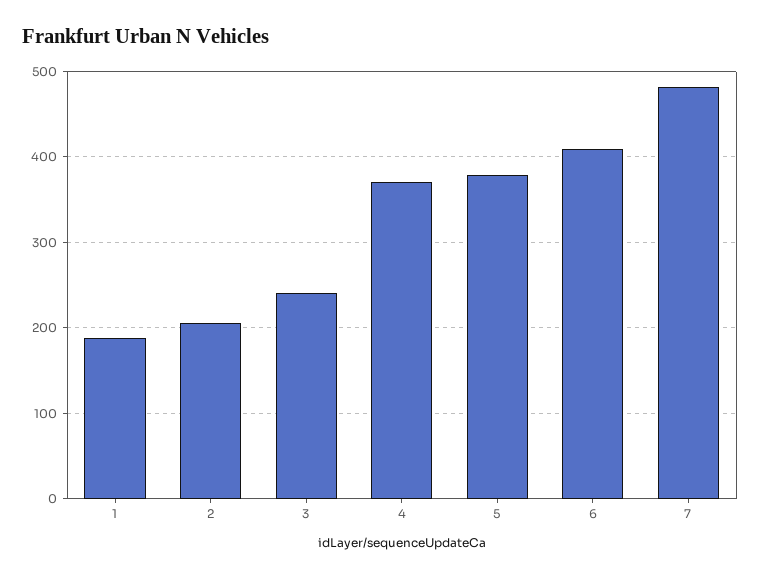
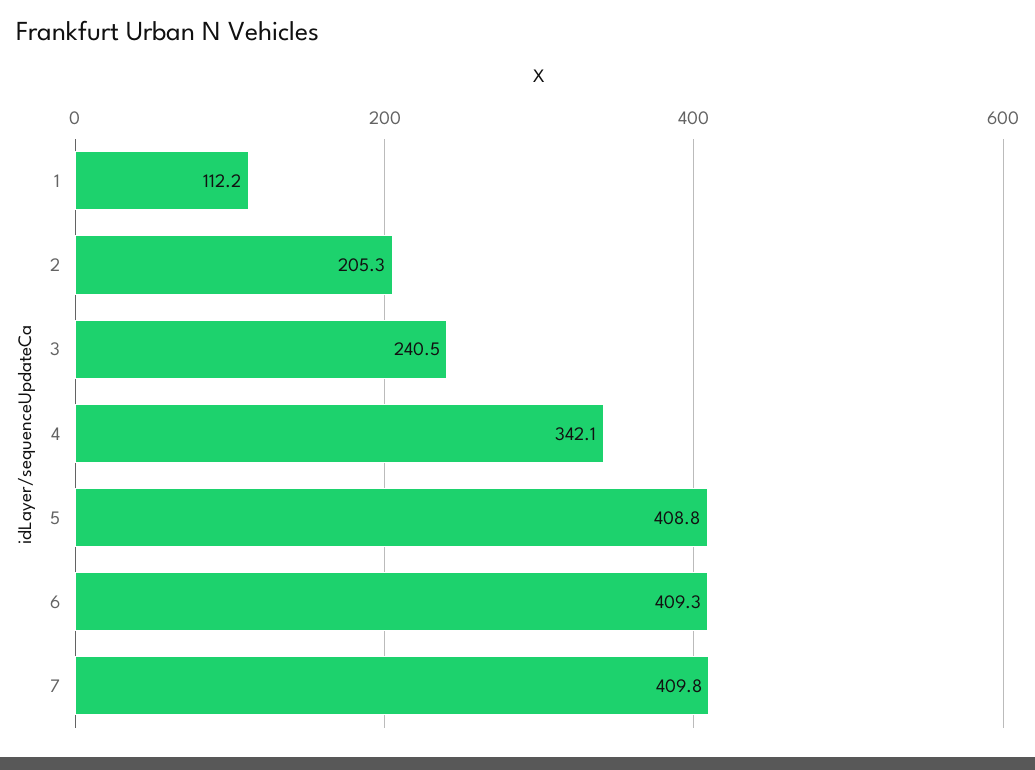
  {
-   "1": 190,
+   "1": 112.2,
    "2": 205.3,
    "3": 240.5,
-   "4": 370,
+   "4": 342.1,
-   "5": 380,
+   "5": 408.8,
    "6": 409.3,
-   "7": 480
+   "7": 409.8
  }

